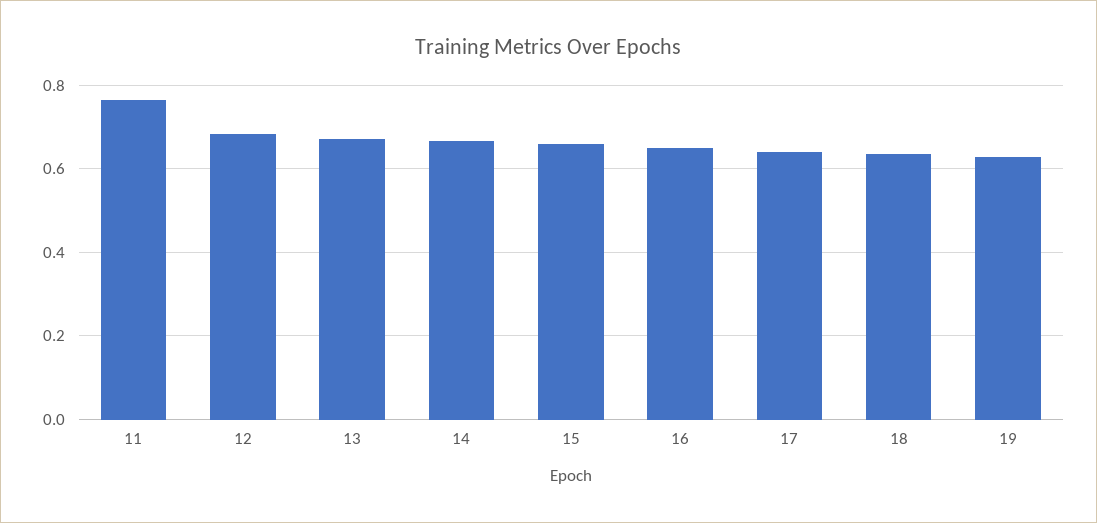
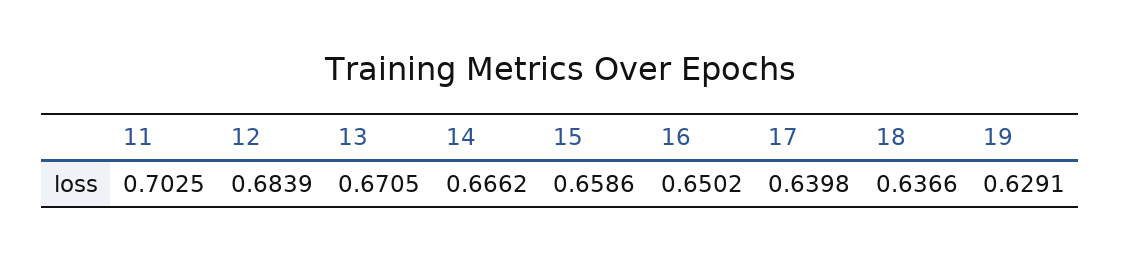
  {
-   "11": 0.76,
+   "11": 0.7025,
    "12": 0.6839,
    "13": 0.6705,
    "14": 0.6662,
    "15": 0.6586,
    "16": 0.6502,
    "17": 0.6398,
    "18": 0.6366,
    "19": 0.6291
  }

